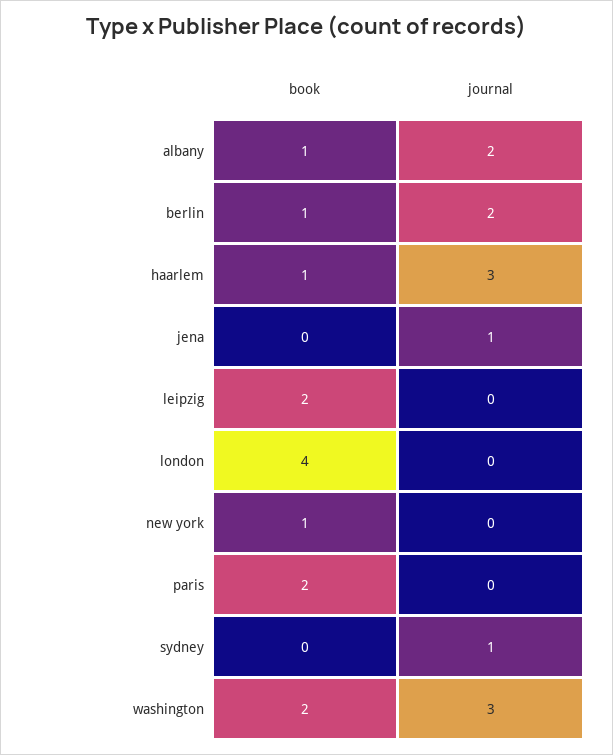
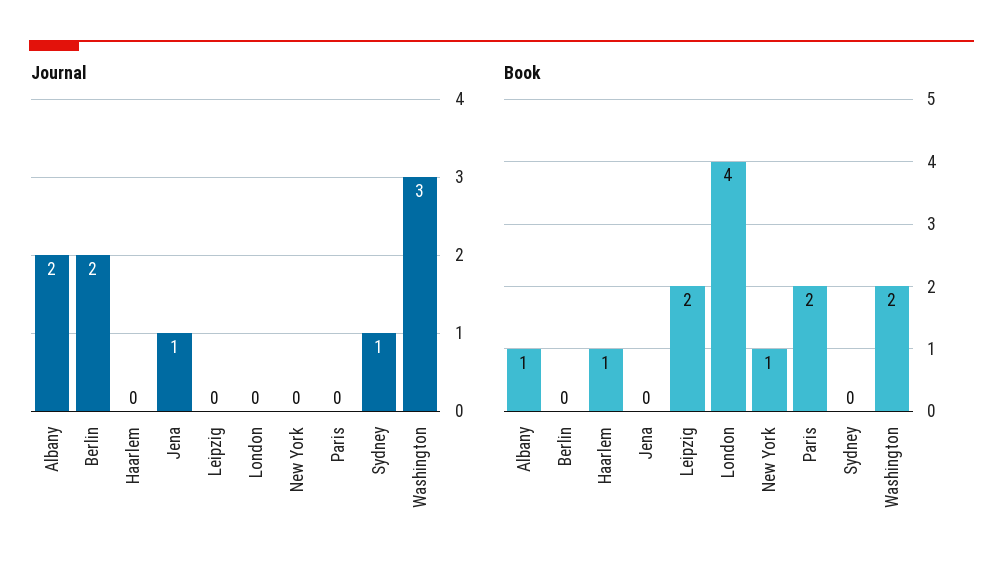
  {
    "book": {
      "albany": 1,
-     "berlin": 1,
+     "berlin": 0,
      "haarlem": 1,
      "jena": 0,
      "leipzig": 2,
      "london": 4,
      "new york": 1,
      "paris": 2,
      "sydney": 0,
      "washington": 2
    },
    "journal": {
      "albany": 2,
      "berlin": 2,
-     "haarlem": 3,
+     "haarlem": 0,
      "jena": 1,
      "leipzig": 0,
      "london": 0,
      "new york": 0,
      "paris": 0,
      "sydney": 1,
      "washington": 3
    }
  }

